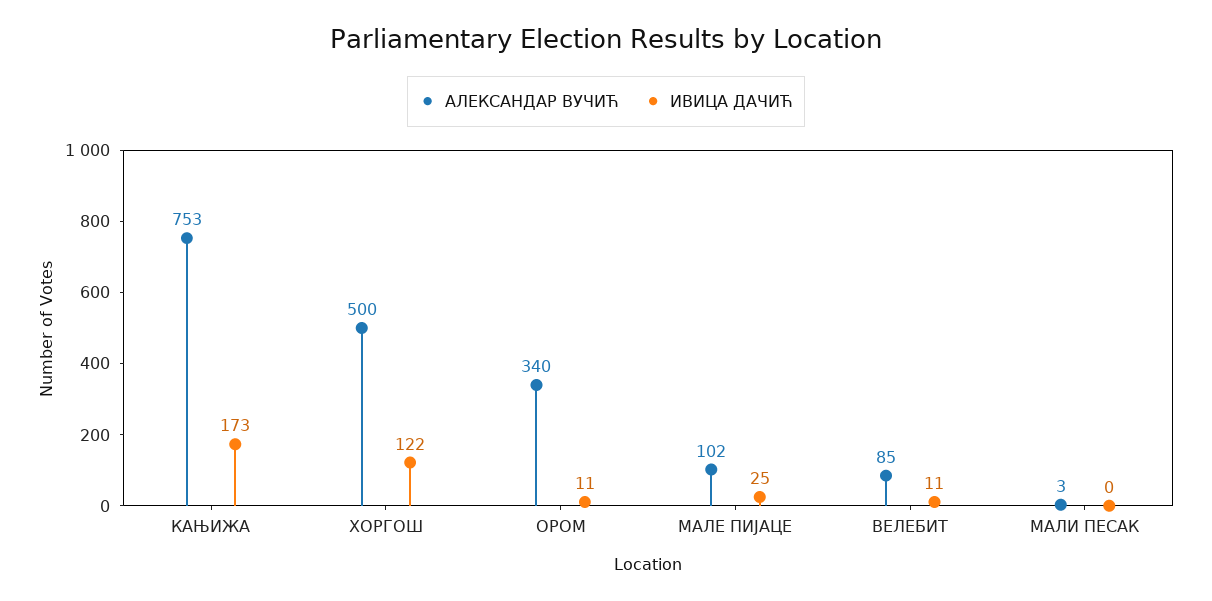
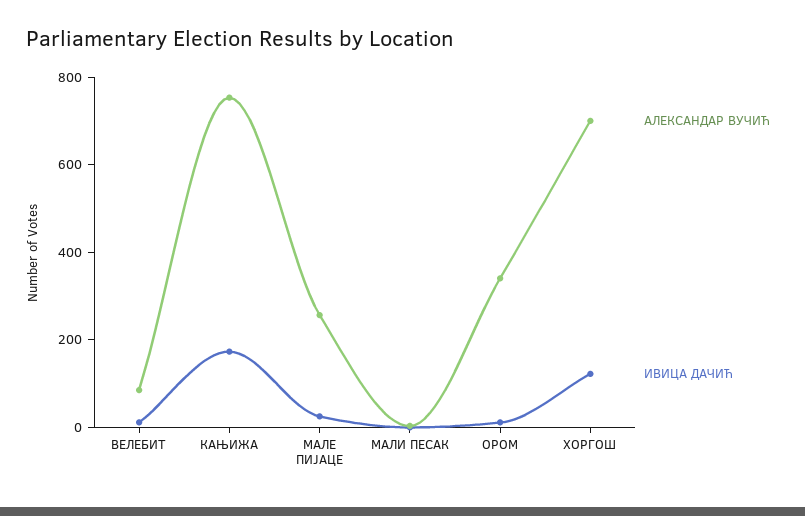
  {
    "АЛЕКСАНДАР ВУЧИЋ": {
      "КАЊИЖА": 753,
-     "ХОРГОШ": 500,
+     "ХОРГОШ": 700,
      "ОРОМ": 340,
-     "МАЛЕ ПИЈАЦЕ": 102,
+     "МАЛЕ ПИЈАЦЕ": 250,
      "ВЕЛЕБИТ": 85,
      "МАЛИ ПЕСАК": 3
    },
    "ИВИЦА ДАЧИЋ": {
      "КАЊИЖА": 173,
      "ХОРГОШ": 122,
      "ОРОМ": 11,
      "МАЛЕ ПИЈАЦЕ": 25,
      "ВЕЛЕБИТ": 11,
      "МАЛИ ПЕСАК": 0
    }
  }

